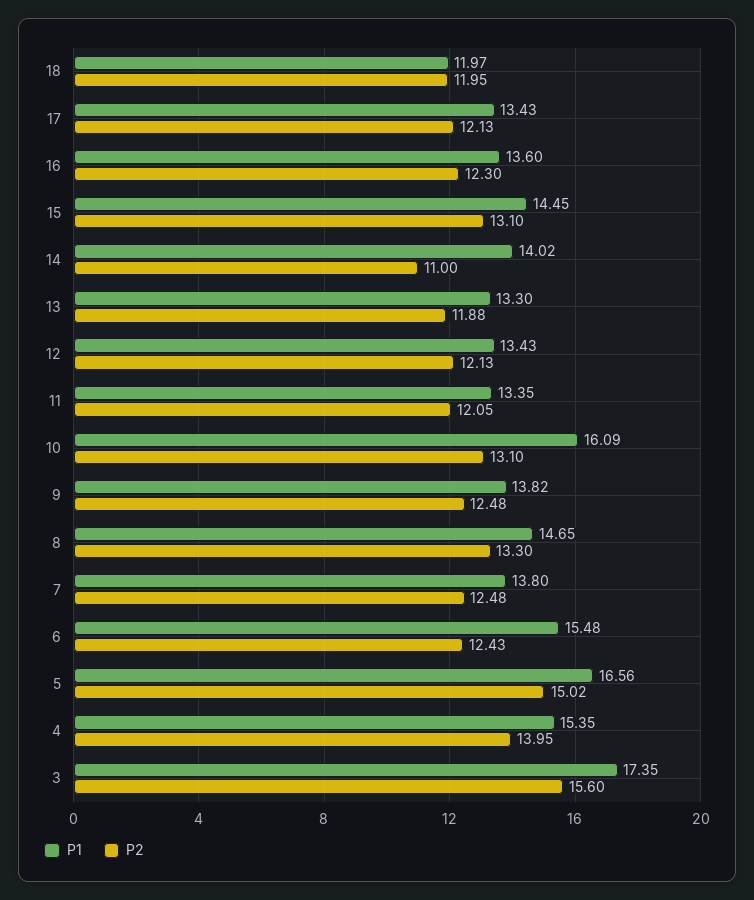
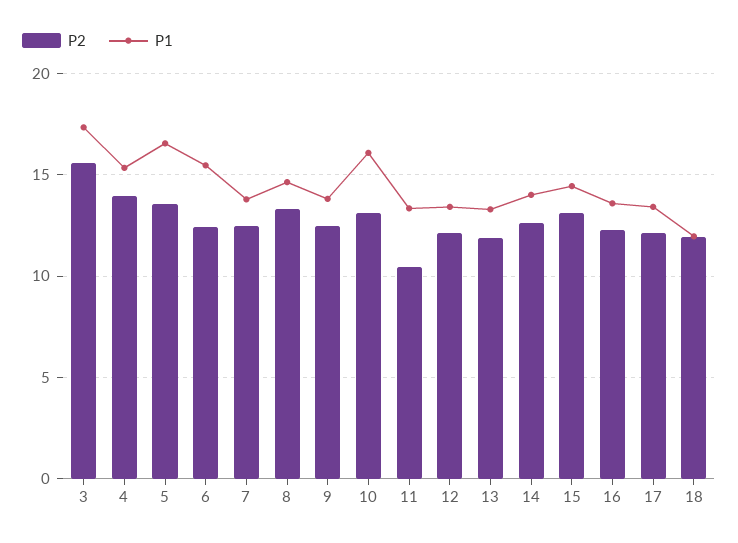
  {
    "P1": {
      "18": 11.97,
      "17": 13.43,
      "16": 13.6,
      "15": 14.45,
      "14": 14.02,
      "13": 13.3,
      "12": 13.43,
      "11": 13.35,
      "10": 16.09,
      "9": 13.82,
      "8": 14.65,
      "7": 13.8,
      "6": 15.48,
      "5": 16.56,
      "4": 15.35,
      "3": 17.35
    },
    "P2": {
      "18": 11.95,
      "17": 12.13,
      "16": 12.3,
      "15": 13.1,
-     "14": 11,
+     "14": 12.5,
      "13": 11.88,
      "12": 12.13,
-     "11": 12.05,
+     "11": 10.5,
      "10": 13.1,
      "9": 12.48,
      "8": 13.3,
      "7": 12.48,
      "6": 12.43,
-     "5": 15.02,
+     "5": 13.5,
      "4": 13.95,
      "3": 15.6
    }
  }

